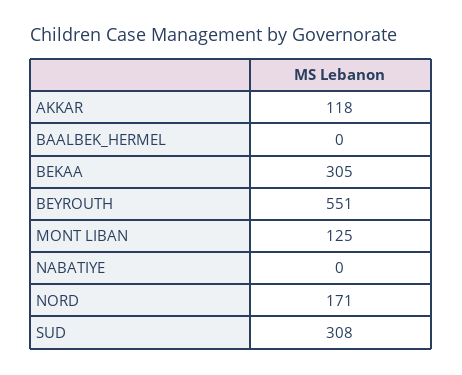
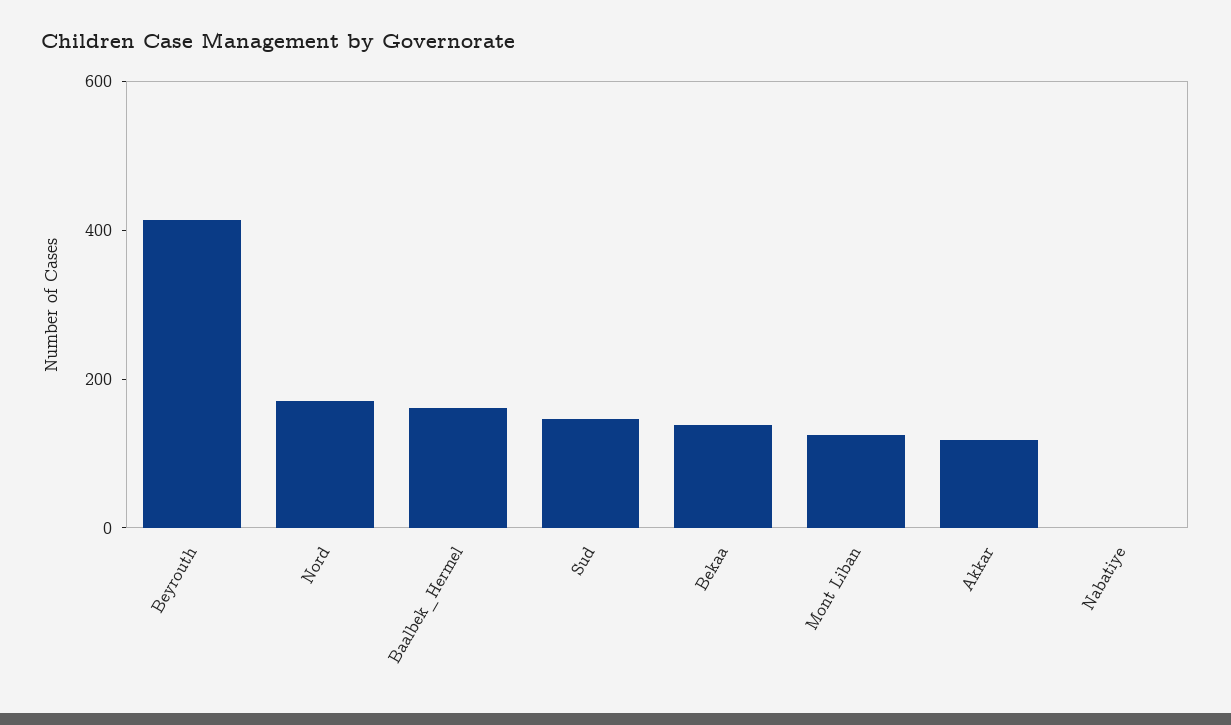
  {
    "AKKAR": 118,
-   "BAALBEK_HERMEL": 0,
+   "BAALBEK_HERMEL": 150,
-   "BEKAA": 305,
+   "BEKAA": 150,
-   "BEYROUTH": 551,
+   "BEYROUTH": 400,
    "MONT LIBAN": 125,
    "NABATIYE": 0,
    "NORD": 171,
-   "SUD": 308
+   "SUD": 150
  }

